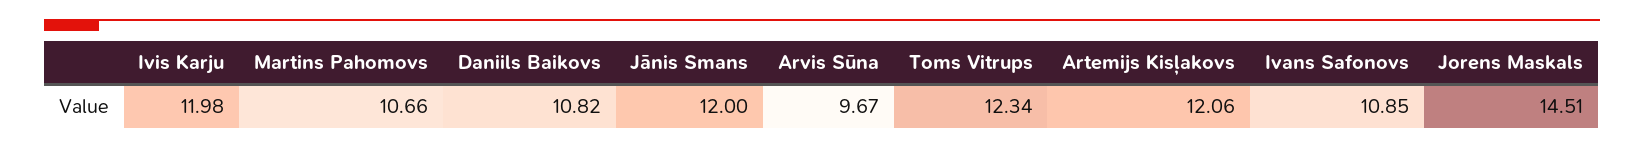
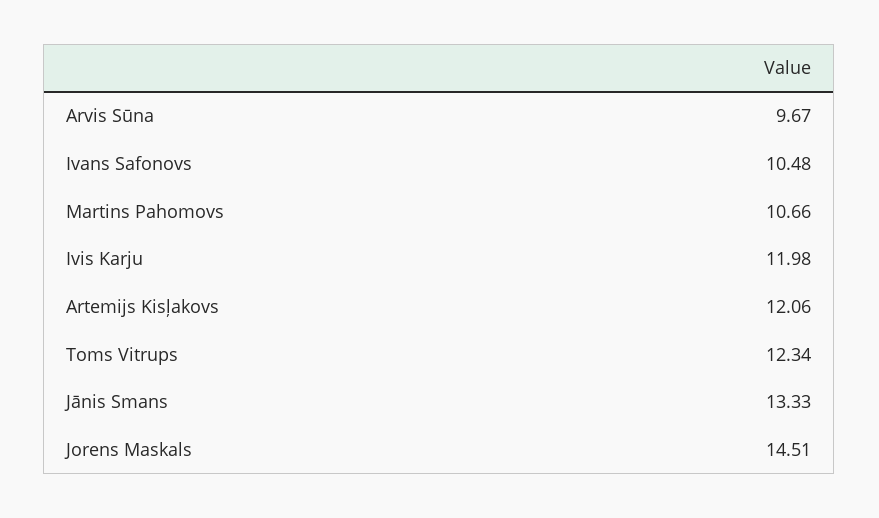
  {
    "Ivis Karju": 11.98,
    "Martins Pahomovs": 10.66,
-   "Daniils Baikovs": 10.82,
-   "Jānis Smans": 12,
+   "Jānis Smans": 13.33,
    "Arvis Sūna": 9.67,
    "Toms Vitrups": 12.34,
    "Artemijs Kisļakovs": 12.06,
-   "Ivans Safonovs": 10.85,
+   "Ivans Safonovs": 10.48,
    "Jorens Maskals": 14.51
  }

